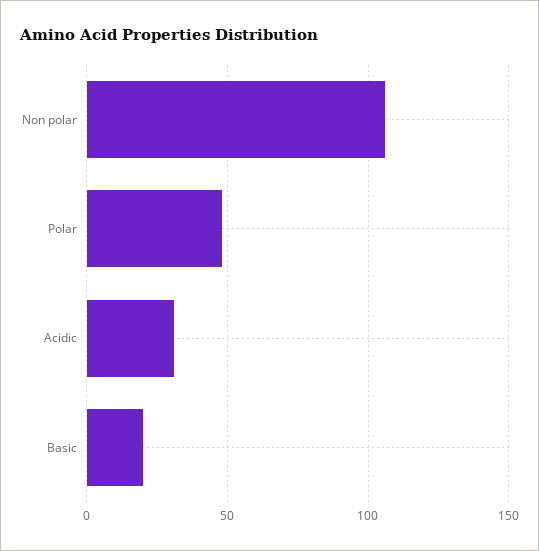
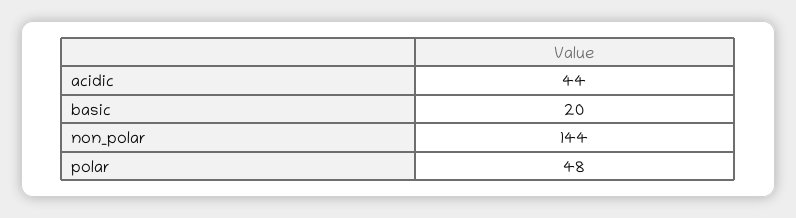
  {
-   "Non polar": 105,
+   "Non polar": 144,
    "Polar": 48,
-   "Acidic": 30,
+   "Acidic": 44,
    "Basic": 20
  }

